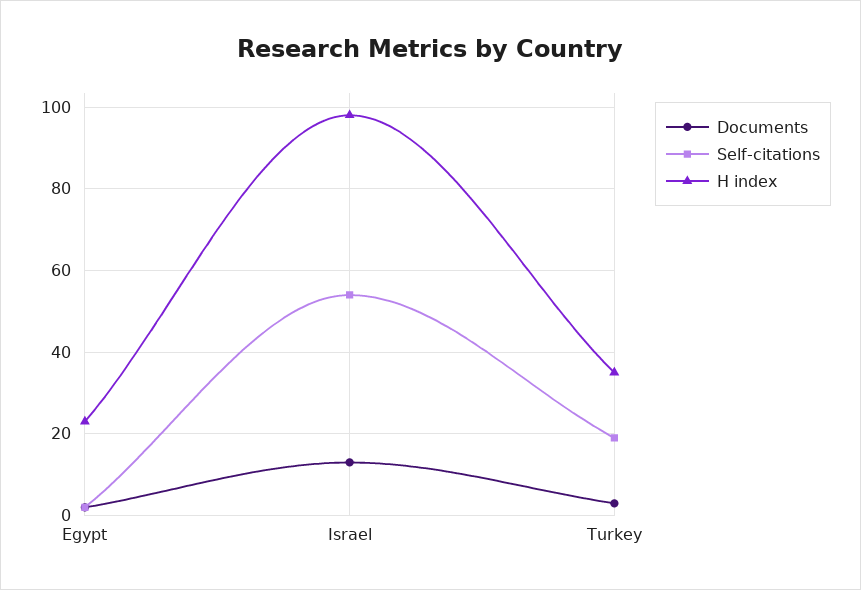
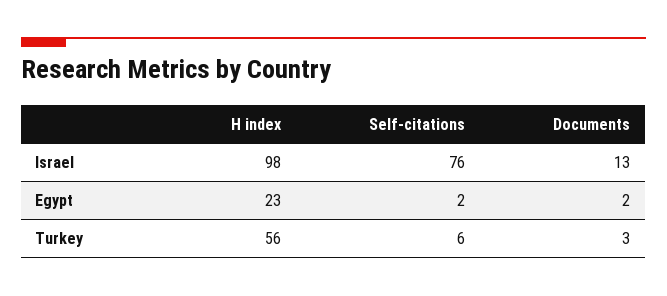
  {
    "Documents": {
      "Egypt": 2,
      "Israel": 13,
      "Turkey": 3
    },
    "Self-citations": {
      "Egypt": 2,
-     "Israel": 55,
+     "Israel": 76,
-     "Turkey": 20
+     "Turkey": 6
    },
    "H index": {
      "Egypt": 23,
      "Israel": 98,
-     "Turkey": 35
+     "Turkey": 56
    }
  }

